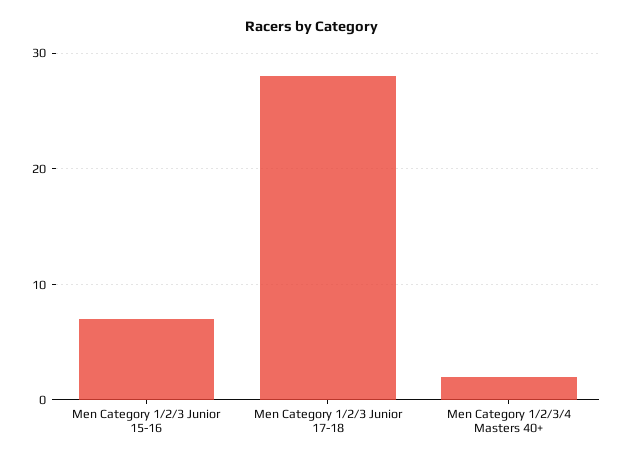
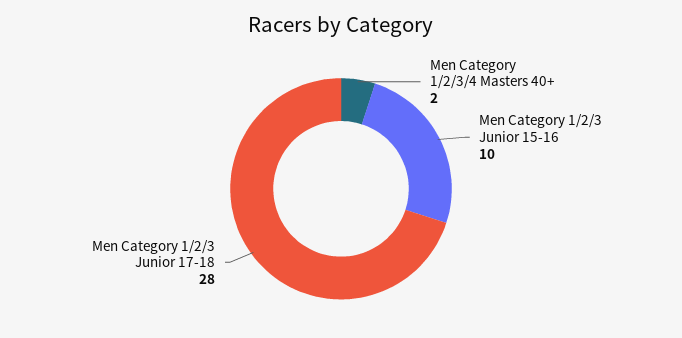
  {
-   "Men Category 1/2/3 Junior 15-16": 7,
+   "Men Category 1/2/3 Junior 15-16": 10,
    "Men Category 1/2/3 Junior 17-18": 28,
    "Men Category 1/2/3/4 Masters 40+": 2
  }

